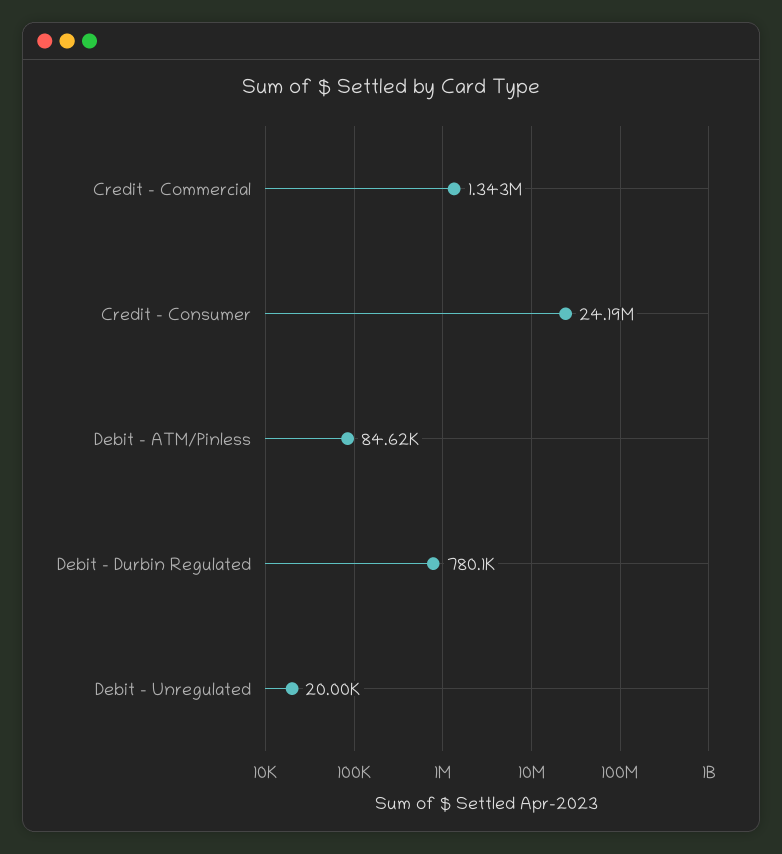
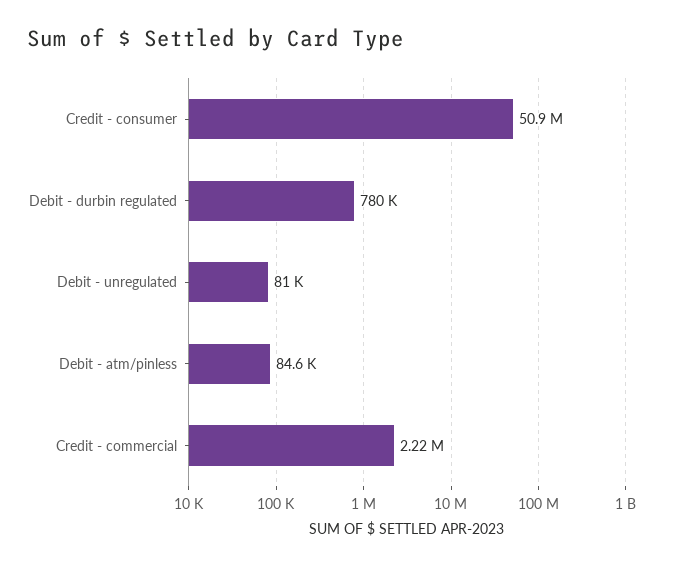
  {
-   "Credit - Commercial": 1343000,
+   "Credit - Commercial": 2220000,
-   "Credit - Consumer": 24190000,
+   "Credit - Consumer": 50900000,
    "Debit - ATM/Pinless": 84620,
    "Debit - Durbin Regulated": 780100,
-   "Debit - Unregulated": 20000
+   "Debit - Unregulated": 81000
  }

